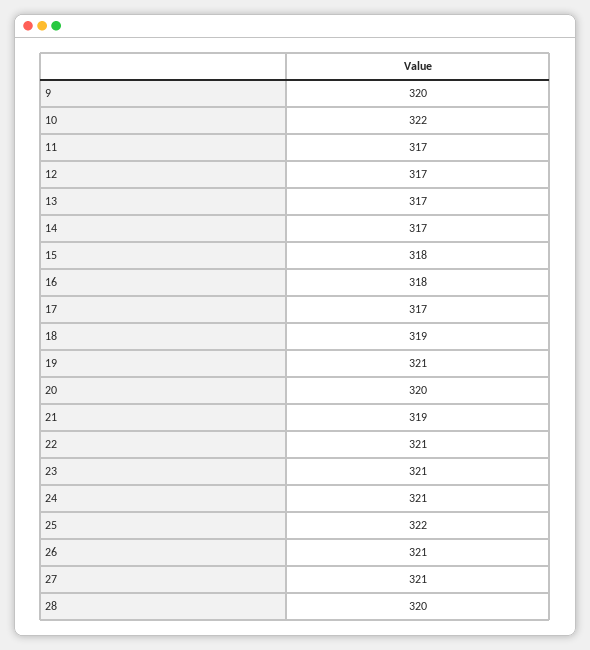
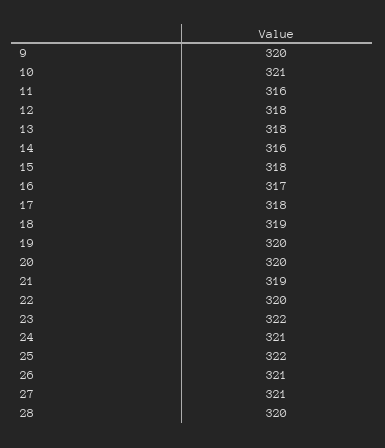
  {
    "9": 320,
-   "10": 322,
+   "10": 321,
-   "11": 317,
+   "11": 316,
-   "12": 317,
+   "12": 318,
-   "13": 317,
+   "13": 318,
-   "14": 317,
+   "14": 316,
    "15": 318,
-   "16": 318,
+   "16": 317,
-   "17": 317,
+   "17": 318,
    "18": 319,
-   "19": 321,
+   "19": 320,
    "20": 320,
    "21": 319,
-   "22": 321,
+   "22": 320,
-   "23": 321,
+   "23": 322,
    "24": 321,
    "25": 322,
    "26": 321,
    "27": 321,
    "28": 320
  }

